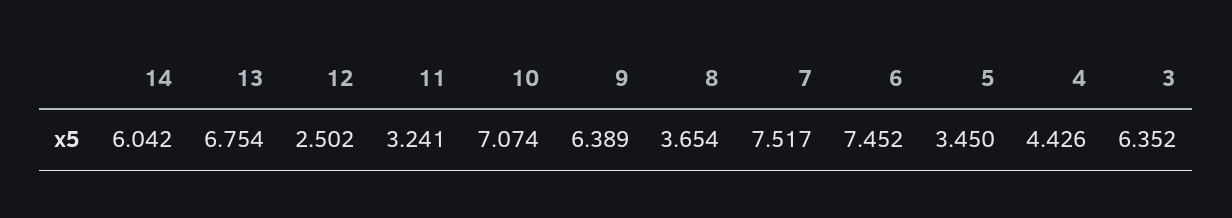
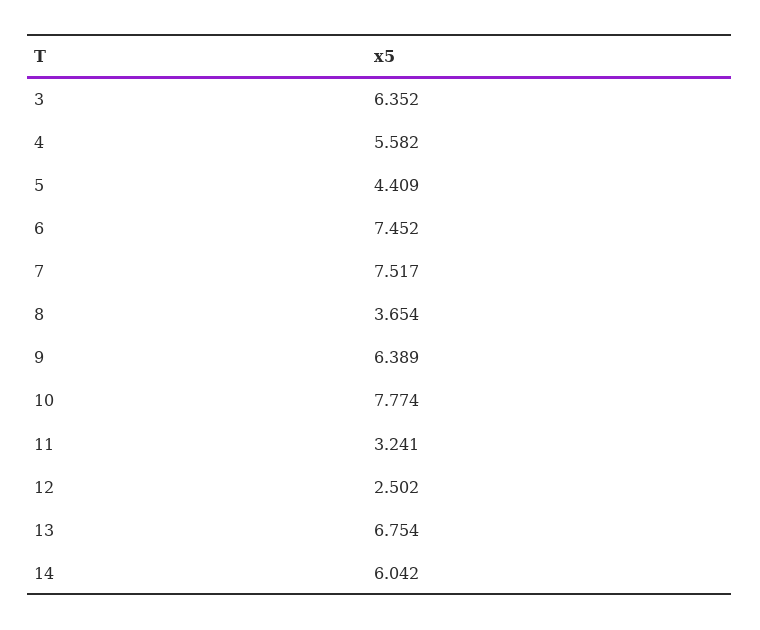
  {
    "14": 6.042,
    "13": 6.754,
    "12": 2.502,
    "11": 3.241,
-   "10": 7.074,
+   "10": 7.774,
    "9": 6.389,
    "8": 3.654,
    "7": 7.517,
    "6": 7.452,
-   "5": 3.45,
+   "5": 4.409,
-   "4": 4.426,
+   "4": 5.582,
    "3": 6.352
  }

